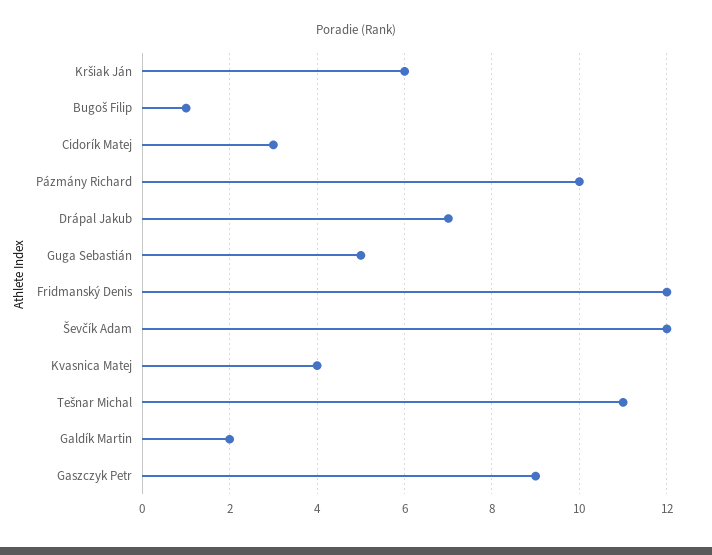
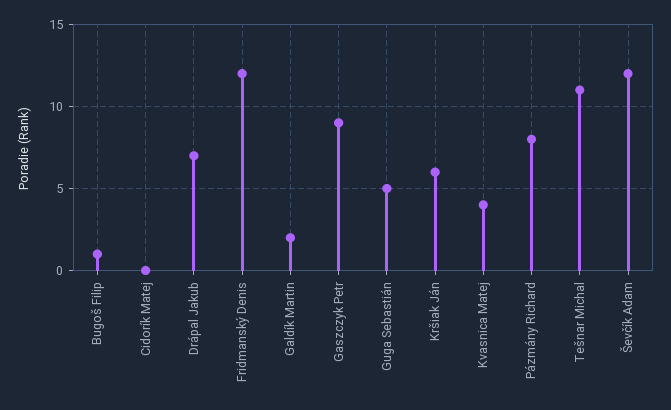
  {
    "Kršiak Ján": 6,
    "Bugoš Filip": 1,
-   "Cidorík Matej": 3,
+   "Cidorík Matej": 0,
-   "Pázmány Richard": 10,
+   "Pázmány Richard": 8,
    "Drápal Jakub": 7,
    "Guga Sebastián": 5,
    "Fridmanský Denis": 12,
    "Ševčík Adam": 12,
    "Kvasnica Matej": 4,
    "Tešnar Michal": 11,
    "Galdík Martin": 2,
    "Gaszczyk Petr": 9
  }

